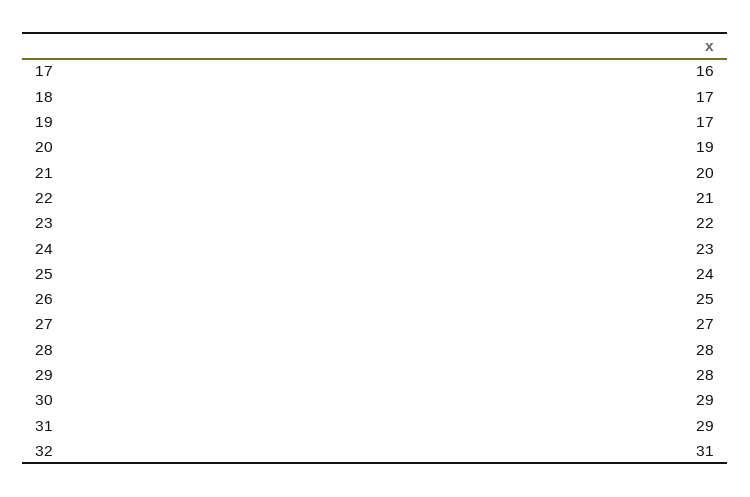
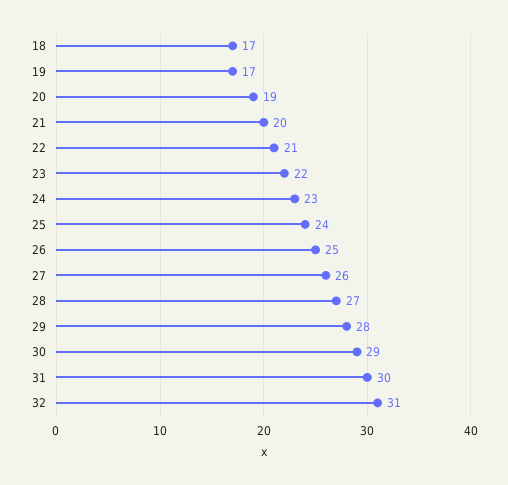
  {
-   "17": 16,
    "18": 17,
    "19": 17,
    "20": 19,
    "21": 20,
    "22": 21,
    "23": 22,
    "24": 23,
    "25": 24,
    "26": 25,
-   "27": 27,
+   "27": 26,
-   "28": 28,
+   "28": 27,
    "29": 28,
    "30": 29,
-   "31": 29,
+   "31": 30,
    "32": 31
  }

